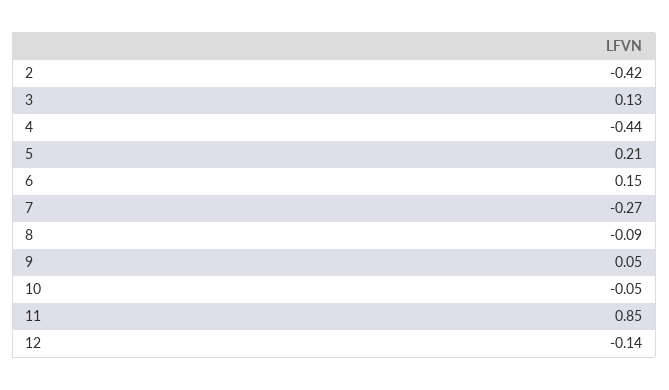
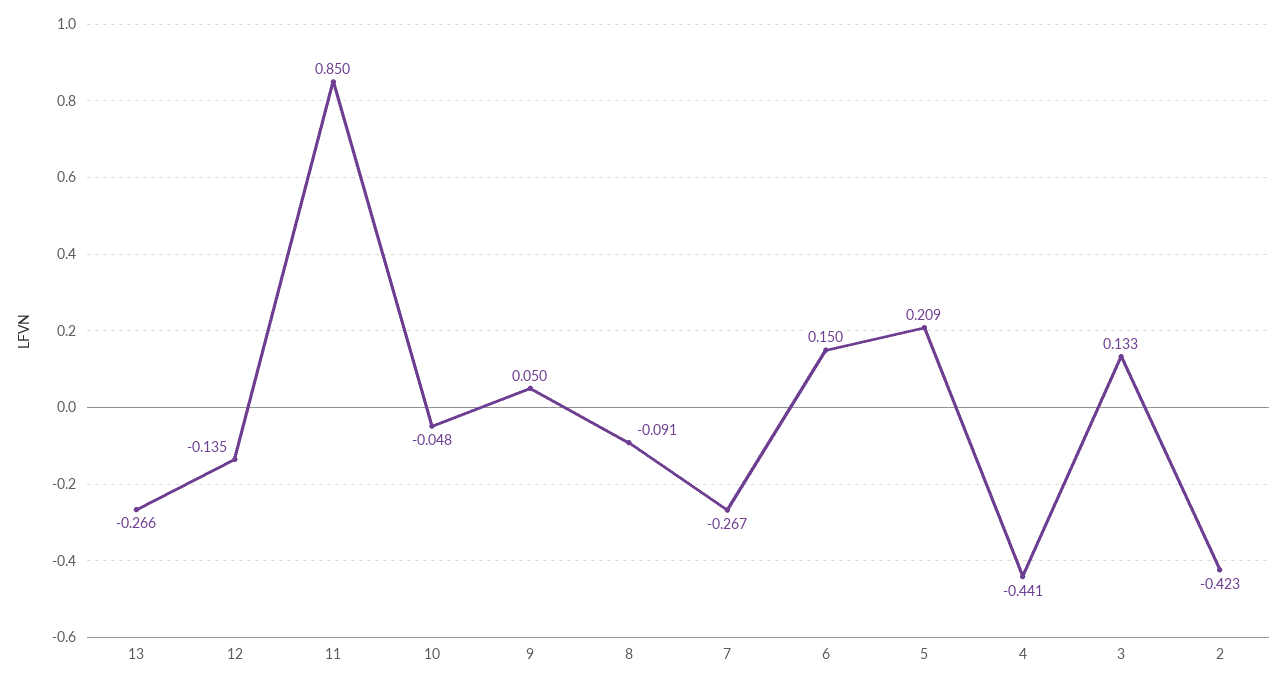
  {
    "2": -0.423,
    "3": 0.133,
    "4": -0.441,
    "5": 0.209,
    "6": 0.15,
    "7": -0.267,
    "8": -0.091,
    "9": 0.05,
    "10": -0.048,
    "11": 0.85,
-   "12": -0.135
+   "12": -0.135,
+   "13": -0.266
  }

